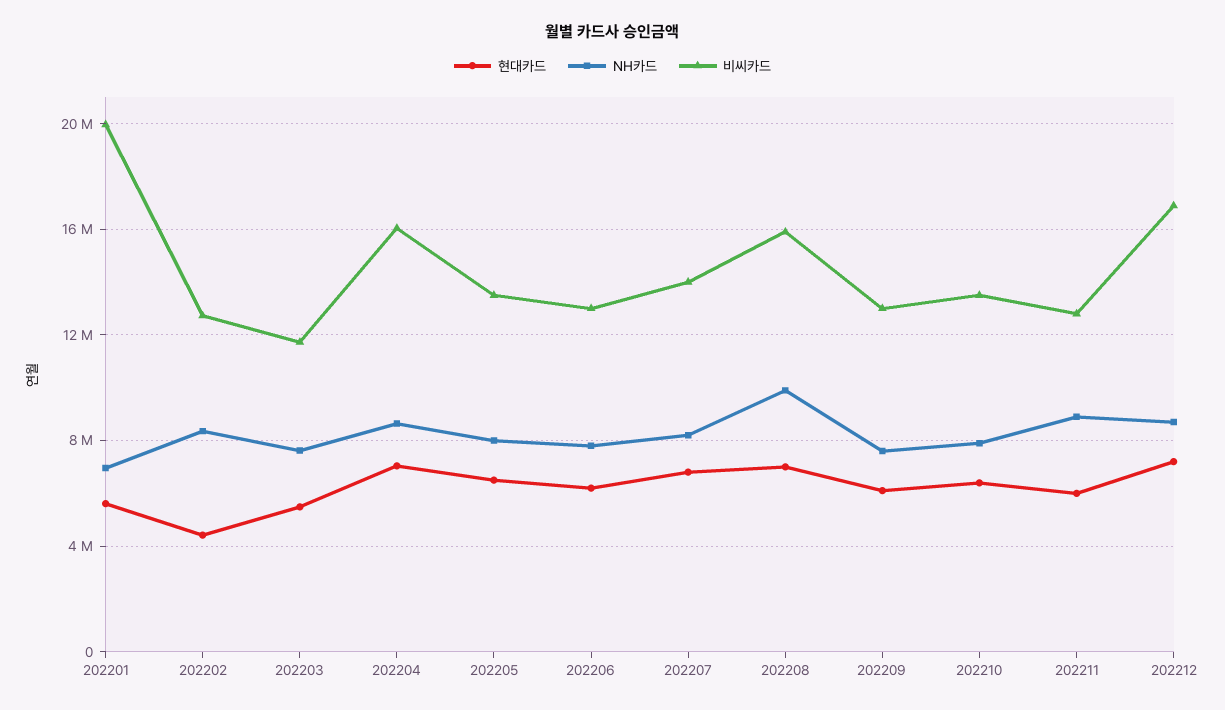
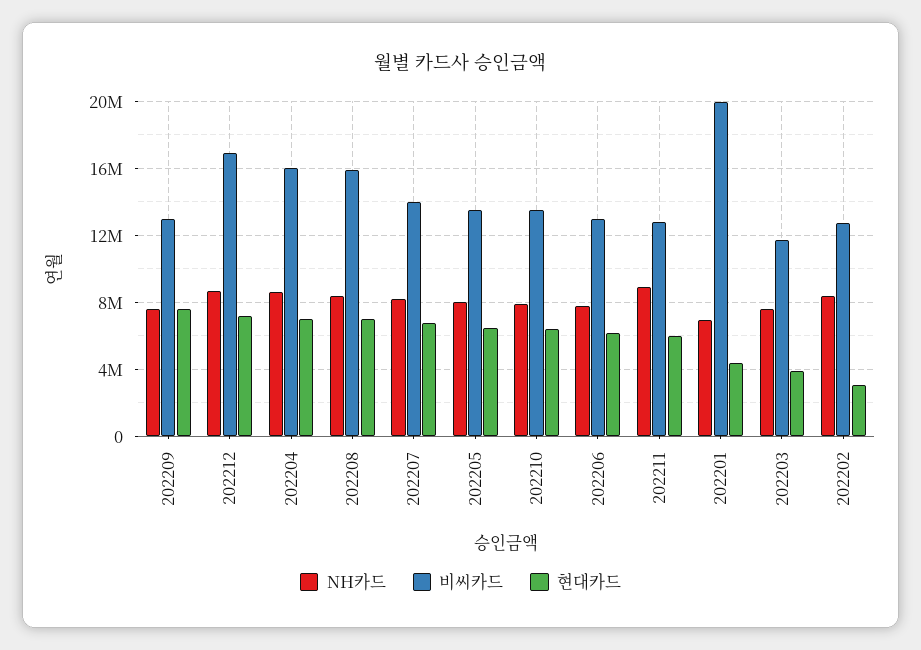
  {
    "현대카드": {
-     "202201": 5500000,
+     "202201": 4500000,
-     "202202": 4500000,
+     "202202": 3000000,
-     "202203": 5500000,
+     "202203": 4000000,
      "202204": 7000000,
      "202205": 6500000,
      "202206": 6000000,
      "202207": 7000000,
      "202208": 7000000,
-     "202209": 6000000,
+     "202209": 7500000,
      "202210": 6500000,
      "202211": 6000000,
      "202212": 7000000
    },
    "NH카드": {
      "202201": 7000000,
      "202202": 8500000,
      "202203": 7500000,
      "202204": 8500000,
      "202205": 8000000,
      "202206": 8000000,
      "202207": 8000000,
-     "202208": 10000000,
+     "202208": 8500000,
      "202209": 7500000,
      "202210": 8000000,
      "202211": 9000000,
      "202212": 8500000
    },
    "비씨카드": {
      "202201": 20000000,
      "202202": 12500000,
      "202203": 11500000,
      "202204": 16000000,
      "202205": 13500000,
      "202206": 13000000,
      "202207": 14000000,
      "202208": 16000000,
      "202209": 13000000,
      "202210": 13500000,
      "202211": 13000000,
      "202212": 17000000
    }
  }

